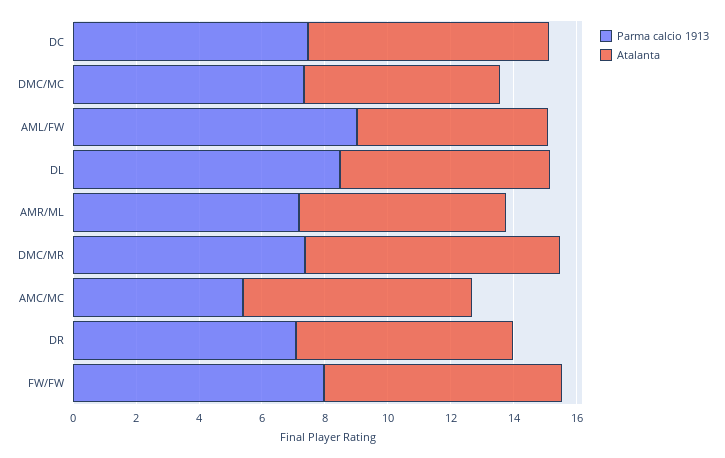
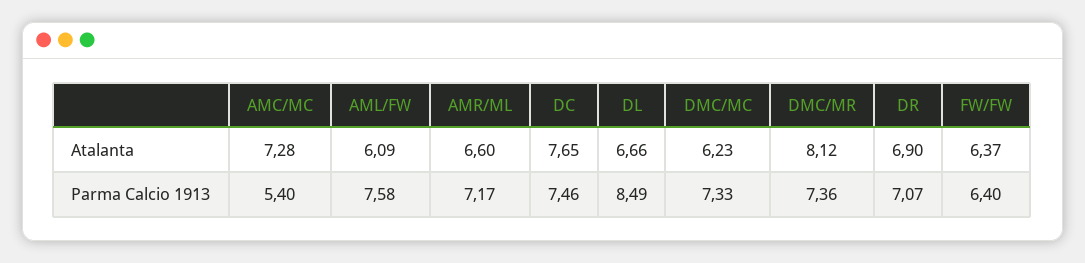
  {
    "Parma calcio 1913": {
      "DC": 7.46,
      "DMC/MC": 7.33,
-     "AML/FW": 9,
+     "AML/FW": 7.58,
      "DL": 8.49,
      "AMR/ML": 7.17,
      "DMC/MR": 7.36,
      "AMC/MC": 5.4,
      "DR": 7.07,
-     "FW/FW": 8
+     "FW/FW": 6.4
    },
    "Atalanta": {
      "DC": 7.65,
      "DMC/MC": 6.23,
      "AML/FW": 6.09,
      "DL": 6.66,
      "AMR/ML": 6.6,
      "DMC/MR": 8.12,
      "AMC/MC": 7.28,
      "DR": 6.9,
-     "FW/FW": 7.5
+     "FW/FW": 6.37
    }
  }

